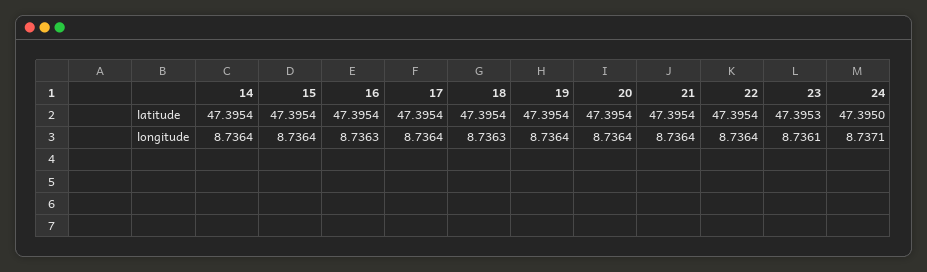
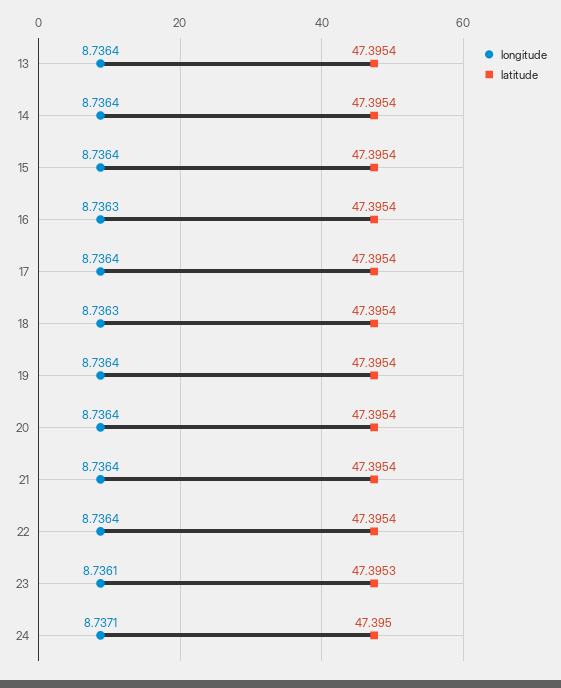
  {
    "latitude": {
      "14": 47.3954,
      "15": 47.3954,
      "16": 47.3954,
      "17": 47.3954,
      "18": 47.3954,
      "19": 47.3954,
      "20": 47.3954,
      "21": 47.3954,
      "22": 47.3954,
      "23": 47.3953,
-     "24": 47.395
+     "24": 47.395,
+     "13": 47.3954
    },
    "longitude": {
      "14": 8.7364,
      "15": 8.7364,
      "16": 8.7363,
      "17": 8.7364,
      "18": 8.7363,
      "19": 8.7364,
      "20": 8.7364,
      "21": 8.7364,
      "22": 8.7364,
      "23": 8.7361,
-     "24": 8.7371
+     "24": 8.7371,
+     "13": 8.7364
    }
  }

